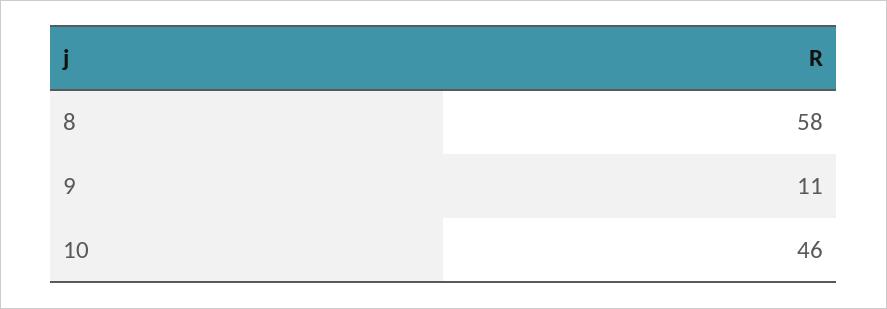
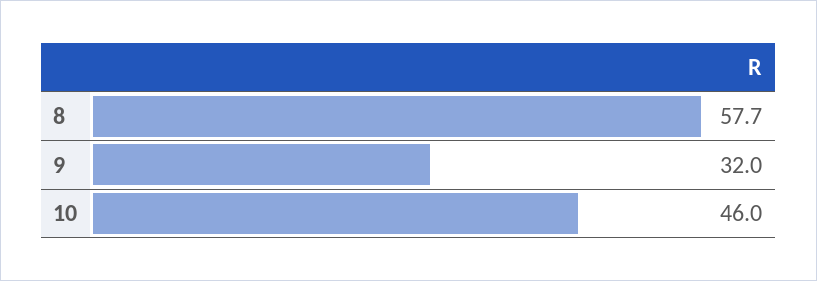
  {
    "8": 57.7,
-   "9": 11,
+   "9": 32,
    "10": 46
  }

